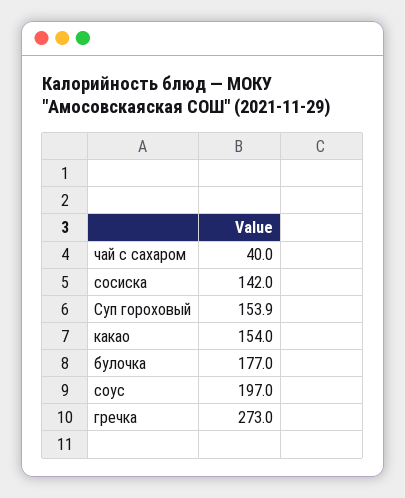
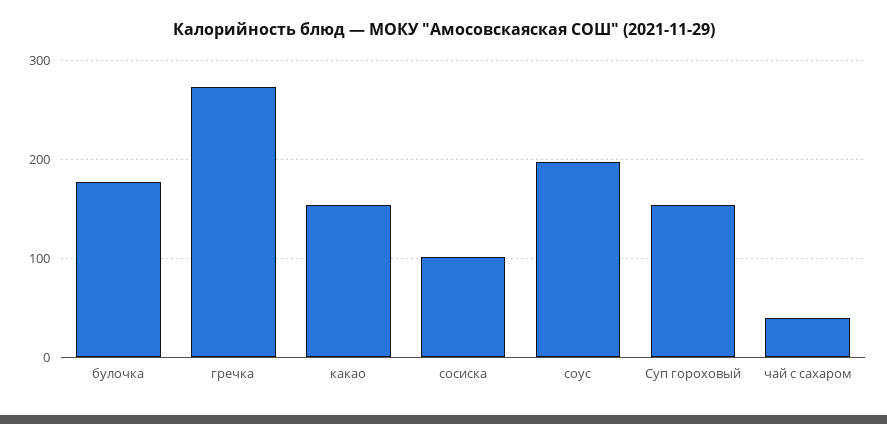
  {
    "чай с сахаром": 40,
-   "сосиска": 142,
+   "сосиска": 100,
    "Суп гороховый": 153.9,
    "какао": 154,
    "булочка": 177,
    "соус": 197,
    "гречка": 273
  }

